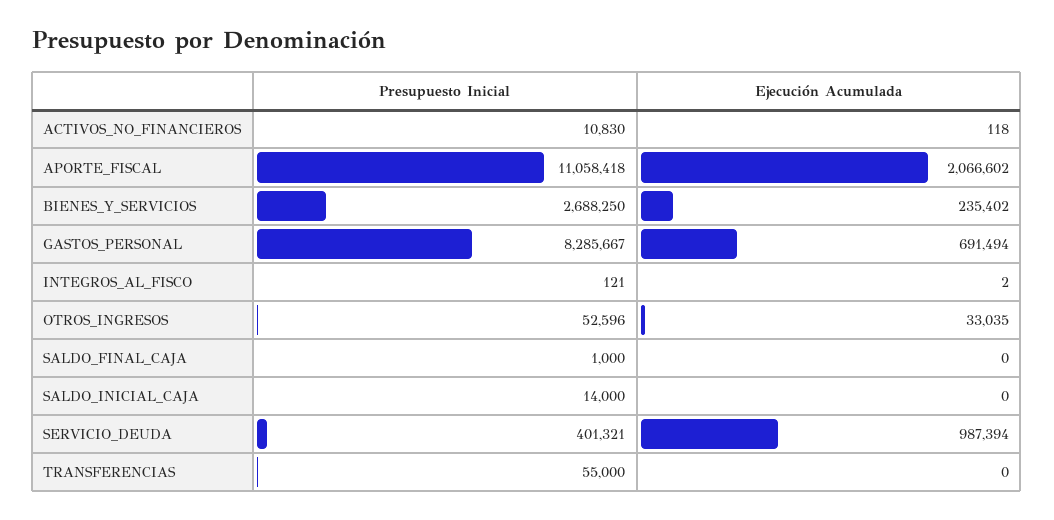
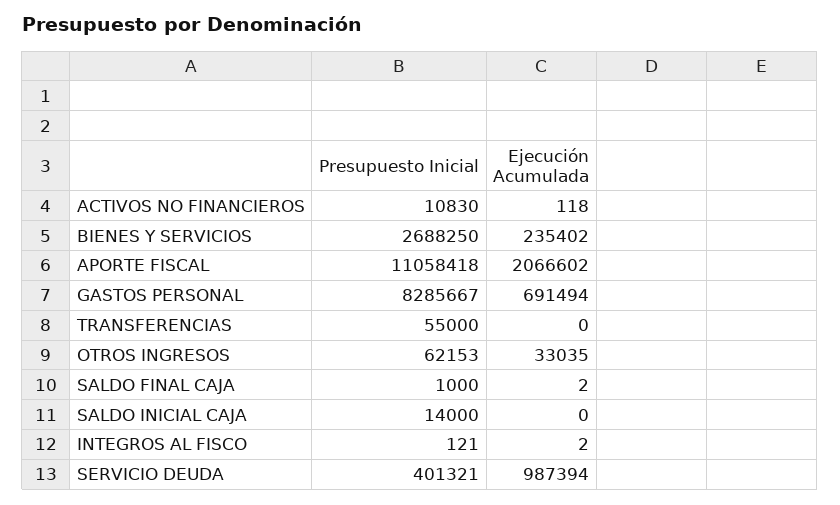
  {
    "Presupuesto Inicial": {
      "ACTIVOS_NO_FINANCIEROS": 10830,
      "APORTE_FISCAL": 11058418,
      "BIENES_Y_SERVICIOS": 2688250,
      "GASTOS_PERSONAL": 8285667,
      "INTEGROS_AL_FISCO": 121,
-     "OTROS_INGRESOS": 52596,
+     "OTROS_INGRESOS": 62153,
      "SALDO_FINAL_CAJA": 1000,
      "SALDO_INICIAL_CAJA": 14000,
      "SERVICIO_DEUDA": 401321,
      "TRANSFERENCIAS": 55000
    },
    "Ejecución Acumulada": {
      "ACTIVOS_NO_FINANCIEROS": 118,
      "APORTE_FISCAL": 2066602,
      "BIENES_Y_SERVICIOS": 235402,
      "GASTOS_PERSONAL": 691494,
      "INTEGROS_AL_FISCO": 2,
      "OTROS_INGRESOS": 33035,
-     "SALDO_FINAL_CAJA": 0,
+     "SALDO_FINAL_CAJA": 2,
      "SALDO_INICIAL_CAJA": 0,
      "SERVICIO_DEUDA": 987394,
      "TRANSFERENCIAS": 0
    }
  }

